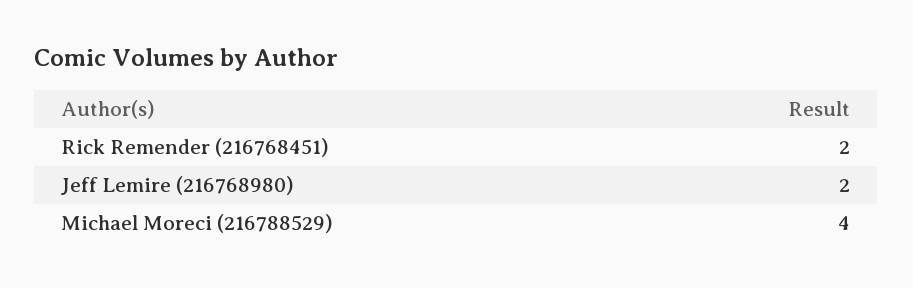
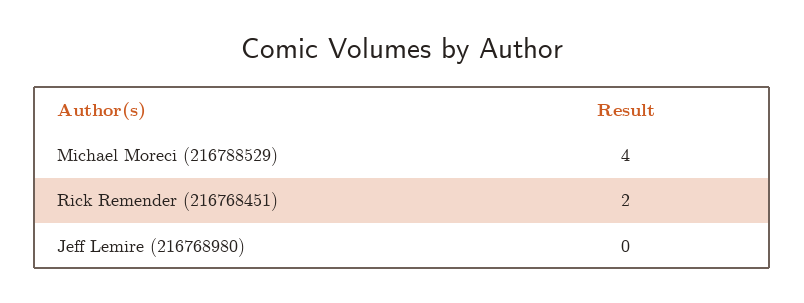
  {
    "Rick Remender (216768451)": 2,
-   "Jeff Lemire (216768980)": 2,
+   "Jeff Lemire (216768980)": 0,
    "Michael Moreci (216788529)": 4
  }

